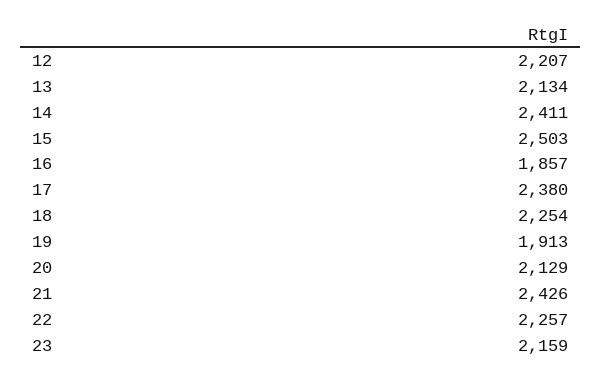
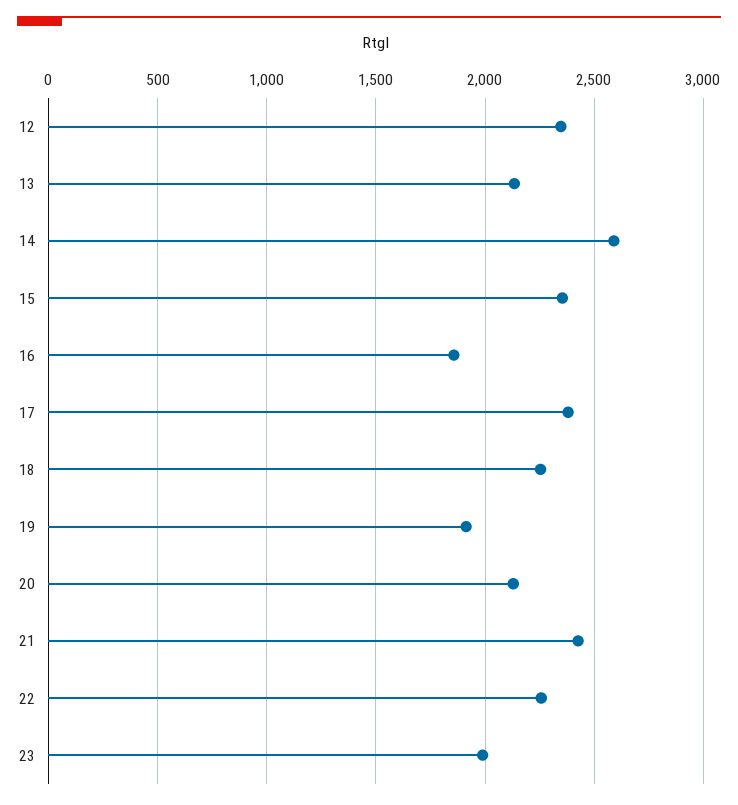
  {
-   "12": 2207,
+   "12": 2350,
    "13": 2134,
-   "14": 2411,
+   "14": 2600,
-   "15": 2503,
+   "15": 2350,
    "16": 1857,
    "17": 2380,
    "18": 2254,
    "19": 1913,
    "20": 2129,
    "21": 2426,
    "22": 2257,
-   "23": 2159
+   "23": 2000
  }

